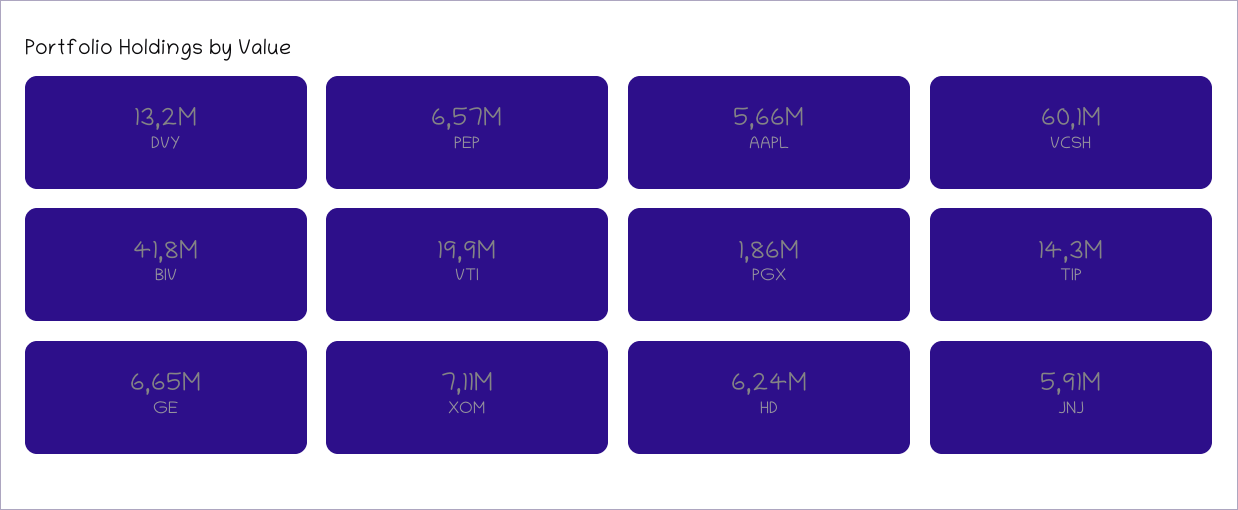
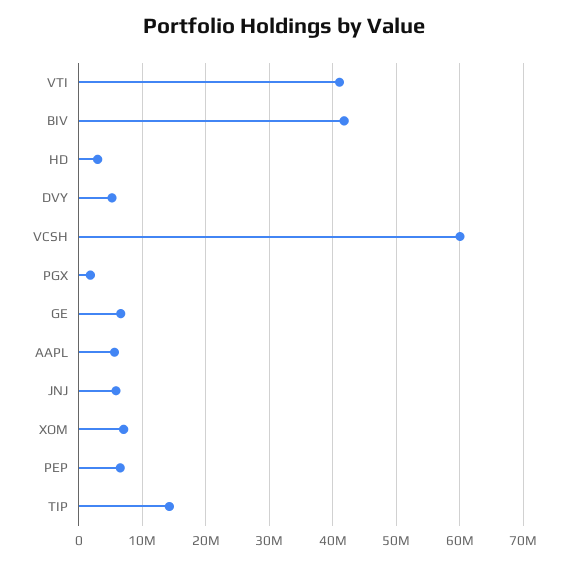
  {
-   "DVY": 13200000,
+   "DVY": 5000000,
    "PEP": 6570000,
    "AAPL": 5660000,
    "VCSH": 60100000,
    "BIV": 41800000,
-   "VTI": 19900000,
+   "VTI": 41000000,
    "PGX": 1860000,
    "TIP": 14300000,
    "GE": 6650000,
    "XOM": 7110000,
-   "HD": 6240000,
+   "HD": 3000000,
    "JNJ": 5910000
  }

